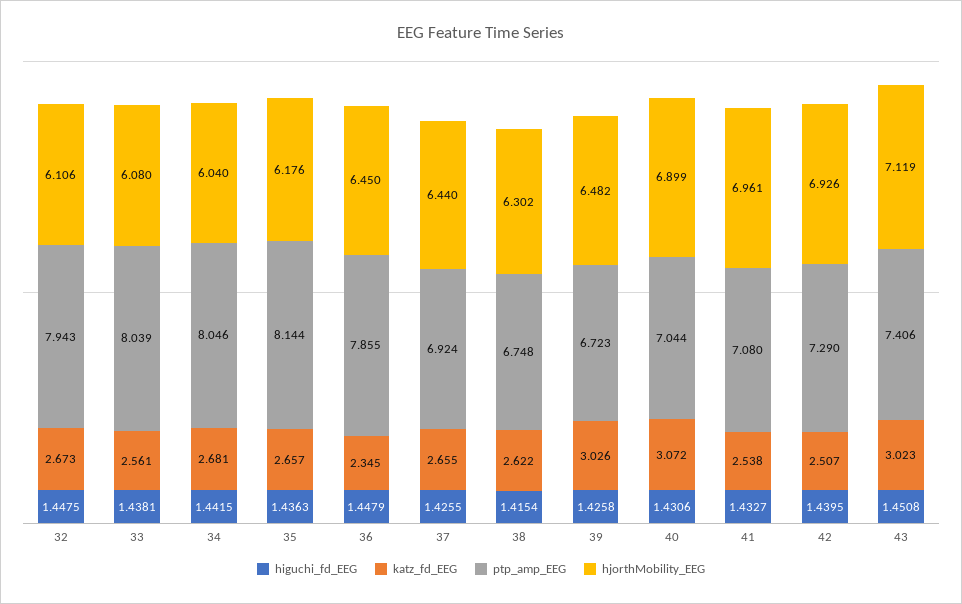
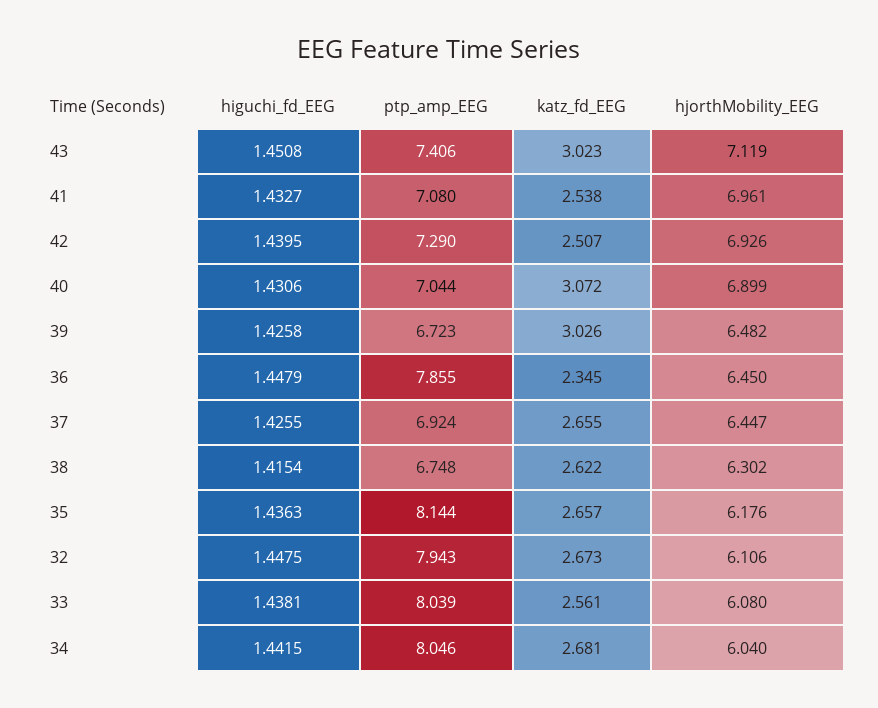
  {
    "higuchi_fd_EEG": {
      "32": 1.4475,
      "33": 1.4381,
      "34": 1.4415,
      "35": 1.4363,
      "36": 1.4479,
      "37": 1.4255,
      "38": 1.4154,
      "39": 1.4258,
      "40": 1.4306,
      "41": 1.4327,
      "42": 1.4395,
      "43": 1.4508
    },
    "katz_fd_EEG": {
      "32": 2.673,
      "33": 2.561,
      "34": 2.681,
      "35": 2.657,
      "36": 2.345,
      "37": 2.655,
      "38": 2.622,
      "39": 3.026,
      "40": 3.072,
      "41": 2.538,
      "42": 2.507,
      "43": 3.023
    },
    "ptp_amp_EEG": {
      "32": 7.943,
      "33": 8.039,
      "34": 8.046,
      "35": 8.144,
      "36": 7.855,
      "37": 6.924,
      "38": 6.748,
      "39": 6.723,
      "40": 7.044,
      "41": 7.08,
      "42": 7.29,
      "43": 7.406
    },
    "hjorthMobility_EEG": {
      "32": 6.106,
      "33": 6.08,
      "34": 6.04,
      "35": 6.176,
      "36": 6.45,
-     "37": 6.44,
+     "37": 6.447,
      "38": 6.302,
      "39": 6.482,
      "40": 6.899,
      "41": 6.961,
      "42": 6.926,
      "43": 7.119
    }
  }

